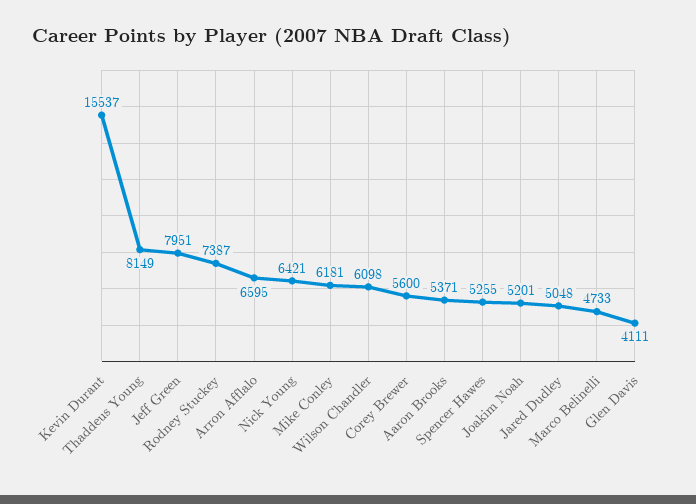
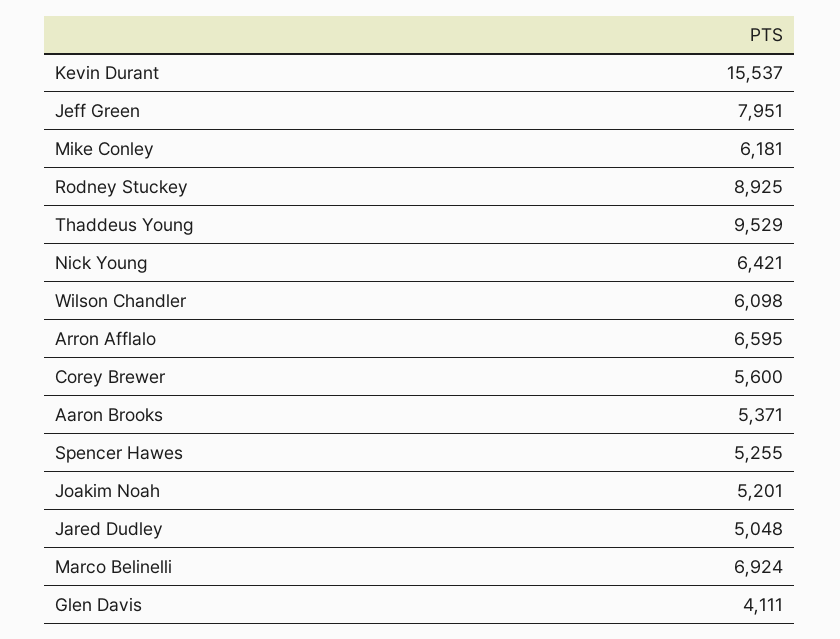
  {
    "Kevin Durant": 15537,
-   "Thaddeus Young": 8149,
+   "Thaddeus Young": 9529,
    "Jeff Green": 7951,
-   "Rodney Stuckey": 7387,
+   "Rodney Stuckey": 8925,
    "Arron Afflalo": 6595,
    "Nick Young": 6421,
    "Mike Conley": 6181,
    "Wilson Chandler": 6098,
    "Corey Brewer": 5600,
    "Aaron Brooks": 5371,
    "Spencer Hawes": 5255,
    "Joakim Noah": 5201,
    "Jared Dudley": 5048,
-   "Marco Belinelli": 4733,
+   "Marco Belinelli": 6924,
    "Glen Davis": 4111
  }

